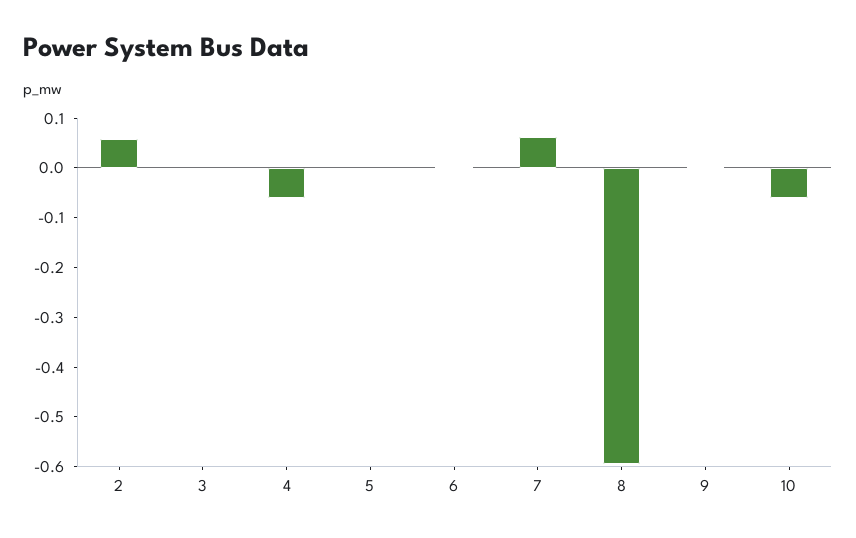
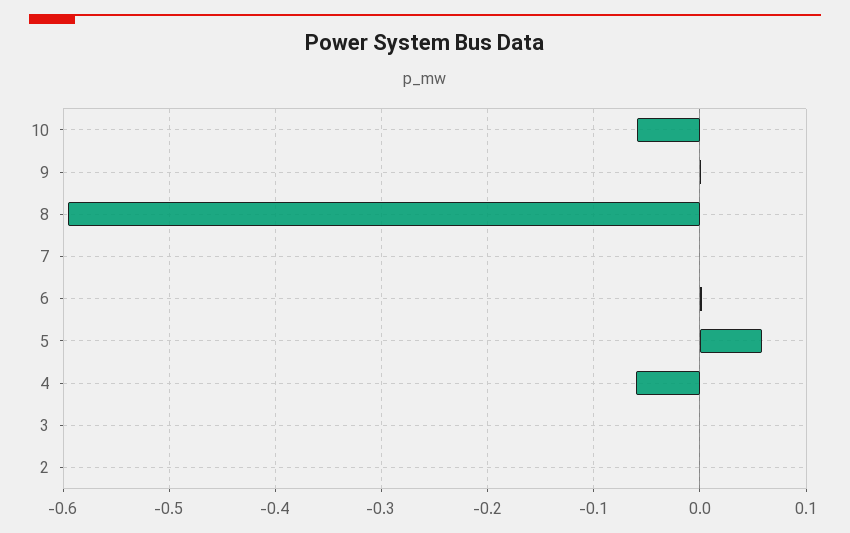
  {
-   "2": 0.06,
+   "2": 0,
    "3": 0,
    "4": -0.06,
-   "5": 0,
+   "5": 0.06,
    "6": 0,
-   "7": 0.06,
+   "7": 0,
    "8": -0.59,
    "9": 0,
    "10": -0.06
  }

